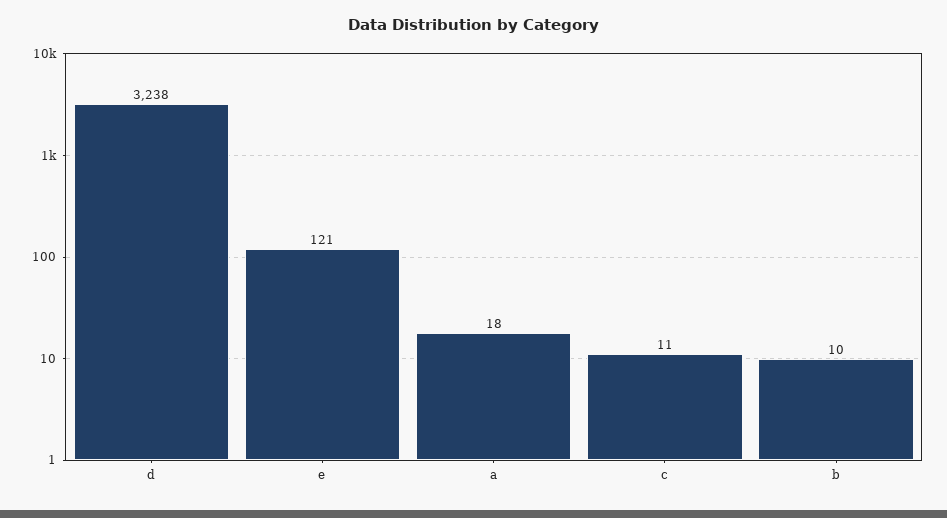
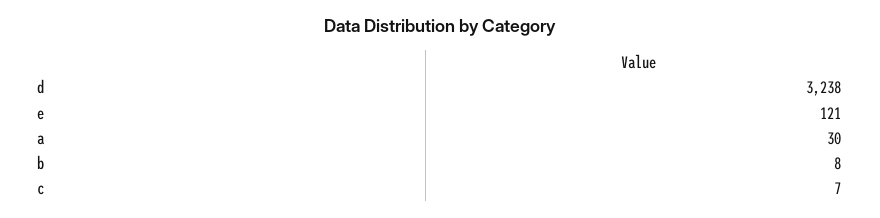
  {
    "d": 3238,
    "e": 121,
-   "a": 18,
+   "a": 30,
-   "c": 11,
+   "c": 7,
-   "b": 10
+   "b": 8
  }

